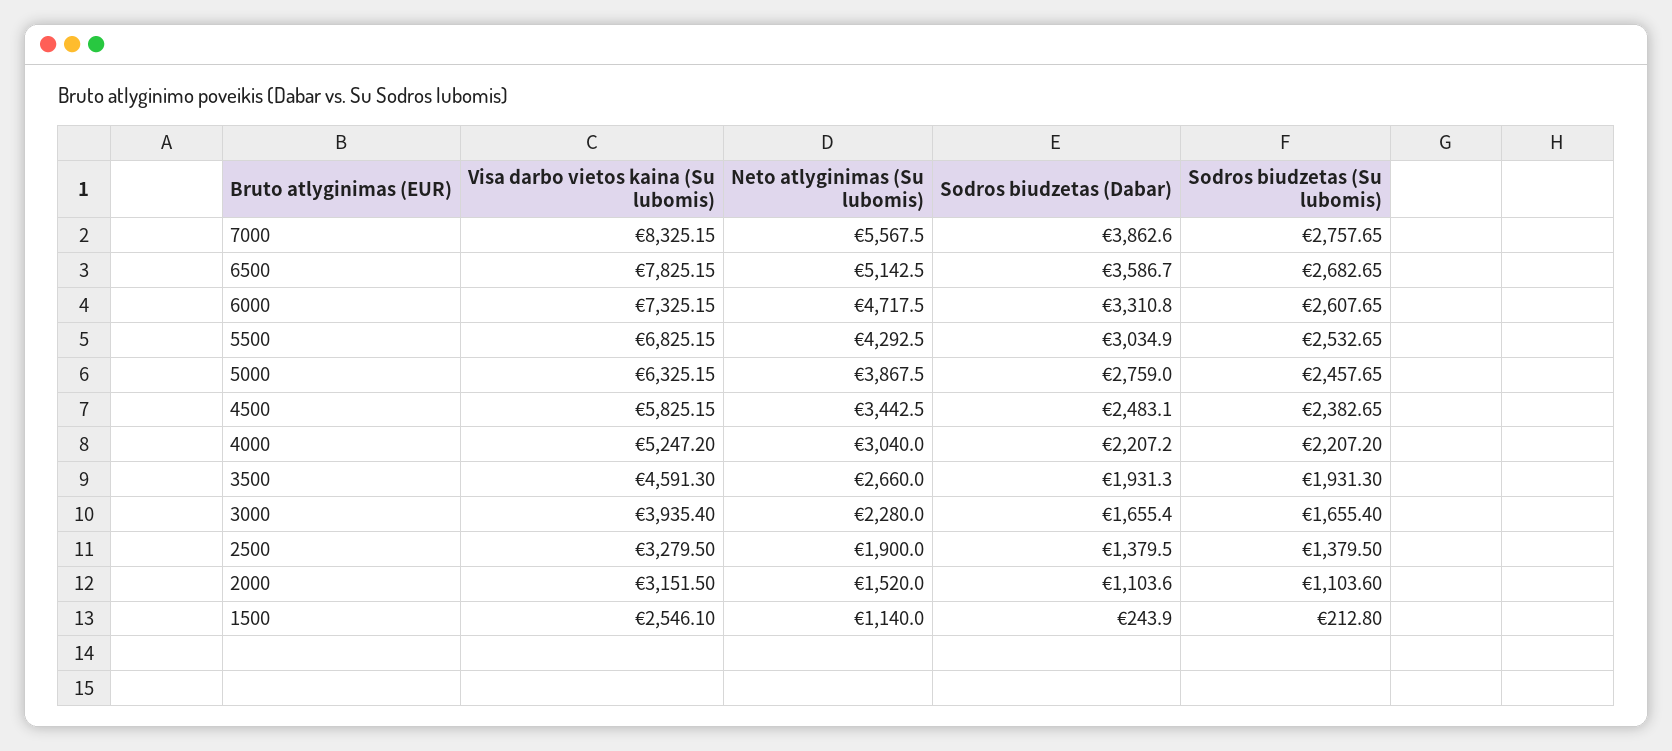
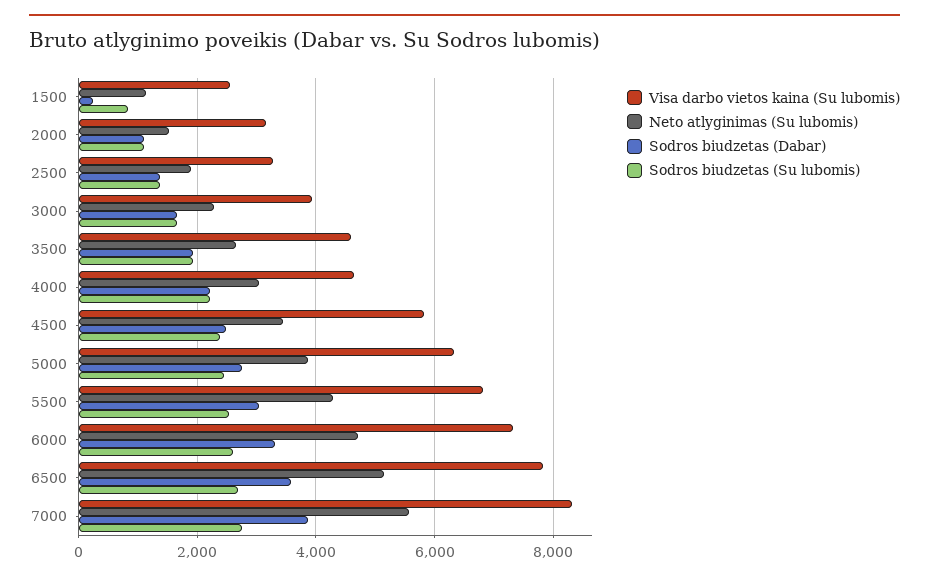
  {
    "Visa darbo vietos kaina (Su lubomis)": {
      "7000": 8325.15,
      "6500": 7825.15,
      "6000": 7325.15,
      "5500": 6825.15,
      "5000": 6325.15,
      "4500": 5825.15,
-     "4000": 5247.2,
+     "4000": 4600,
      "3500": 4591.3,
      "3000": 3935.4,
      "2500": 3279.5,
      "2000": 3151.5,
      "1500": 2546.1
    },
    "Neto atlyginimas (Su lubomis)": {
      "7000": 5567.5,
      "6500": 5142.5,
      "6000": 4717.5,
      "5500": 4292.5,
      "5000": 3867.5,
      "4500": 3442.5,
      "4000": 3040,
      "3500": 2660,
      "3000": 2280,
      "2500": 1900,
      "2000": 1520,
      "1500": 1140
    },
    "Sodros biudzetas (Dabar)": {
      "7000": 3862.6,
      "6500": 3586.7,
      "6000": 3310.8,
      "5500": 3034.9,
      "5000": 2759,
      "4500": 2483.1,
      "4000": 2207.2,
      "3500": 1931.3,
      "3000": 1655.4,
      "2500": 1379.5,
      "2000": 1103.6,
      "1500": 243.9
    },
    "Sodros biudzetas (Su lubomis)": {
      "7000": 2757.65,
      "6500": 2682.65,
      "6000": 2607.65,
      "5500": 2532.65,
      "5000": 2457.65,
      "4500": 2382.65,
      "4000": 2207.2,
      "3500": 1931.3,
      "3000": 1655.4,
      "2500": 1379.5,
      "2000": 1103.6,
-     "1500": 212.8
+     "1500": 800
    }
  }

